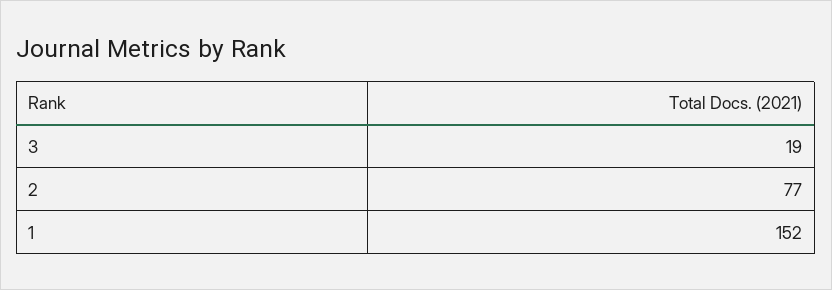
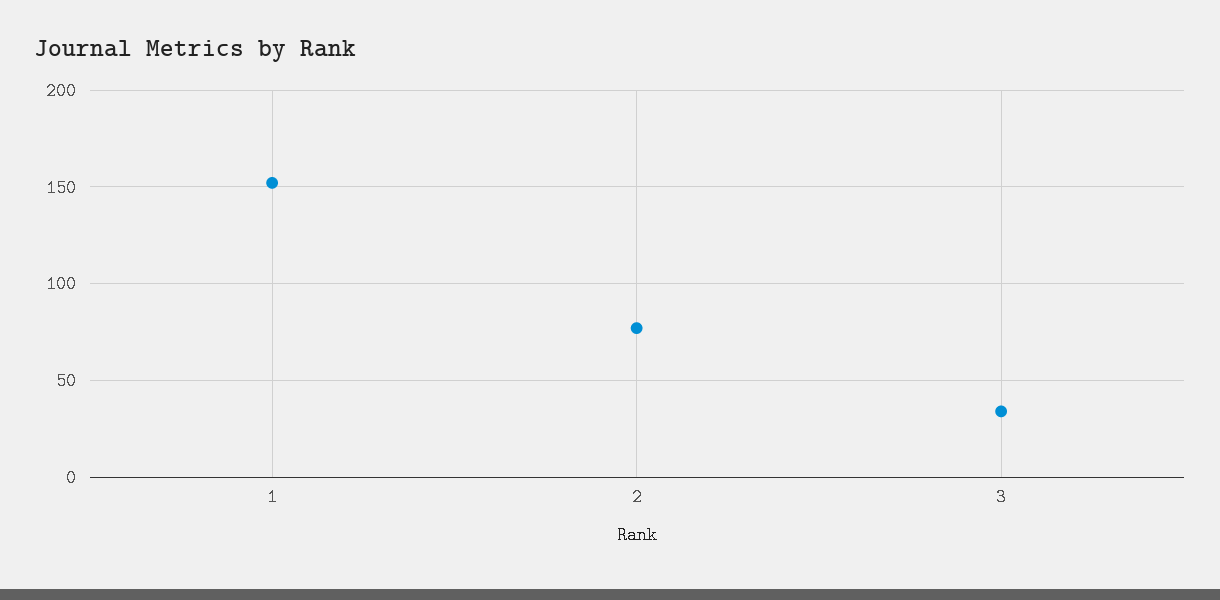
  {
-   "3": 19,
+   "3": 35,
    "2": 77,
    "1": 152
  }

